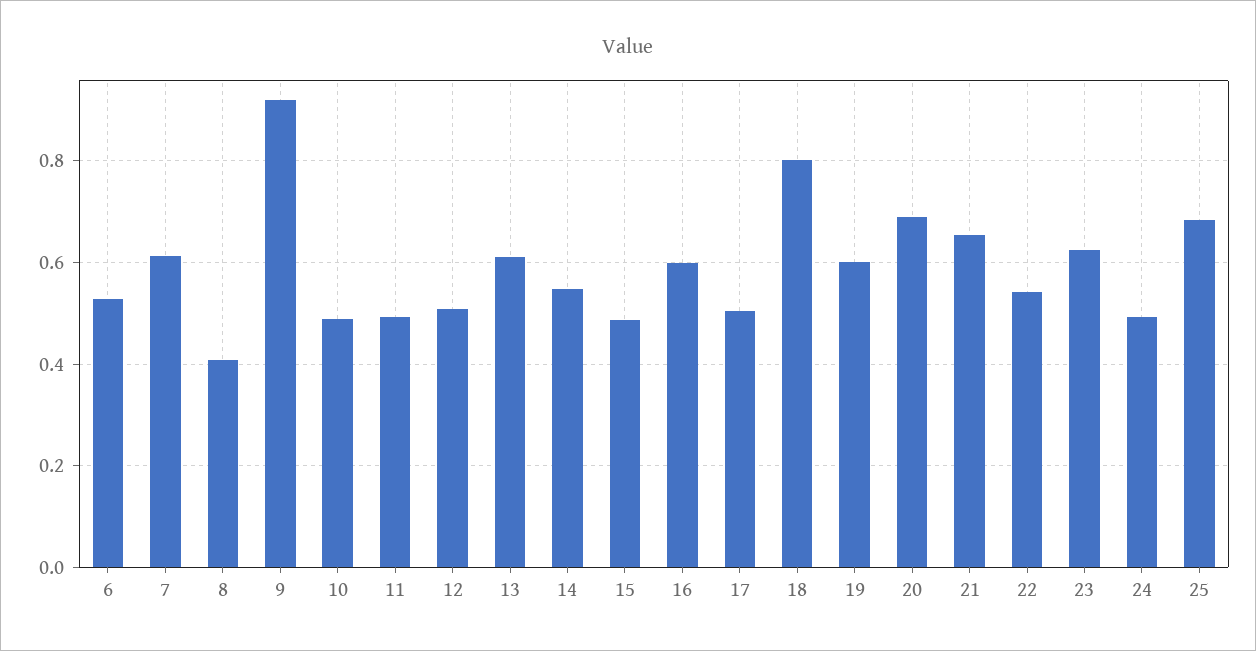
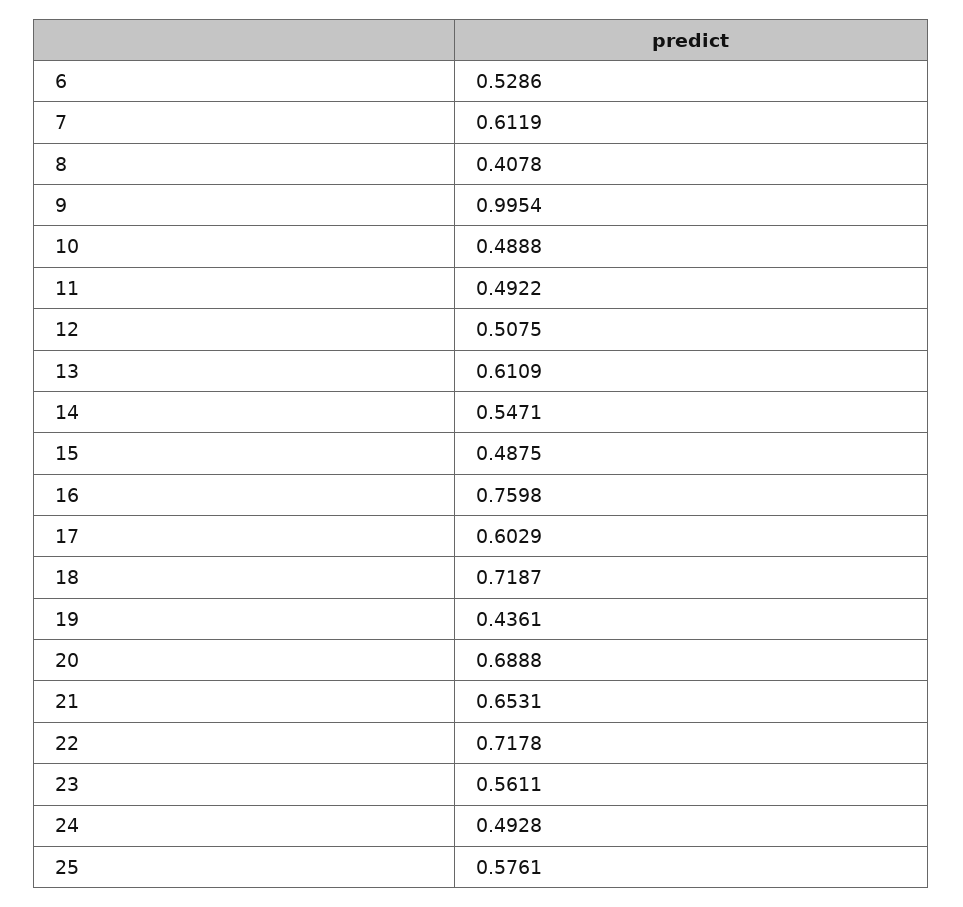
  {
    "6": 0.5286,
    "7": 0.6119,
    "8": 0.4078,
-   "9": 0.92,
+   "9": 0.9954,
    "10": 0.4888,
    "11": 0.4922,
    "12": 0.5075,
    "13": 0.6109,
    "14": 0.5471,
    "15": 0.4875,
-   "16": 0.6,
+   "16": 0.7598,
-   "17": 0.5,
+   "17": 0.6029,
-   "18": 0.8,
+   "18": 0.7187,
-   "19": 0.6,
+   "19": 0.4361,
    "20": 0.6888,
    "21": 0.6531,
-   "22": 0.54,
+   "22": 0.7178,
-   "23": 0.62,
+   "23": 0.5611,
    "24": 0.4928,
-   "25": 0.68
+   "25": 0.5761
  }

